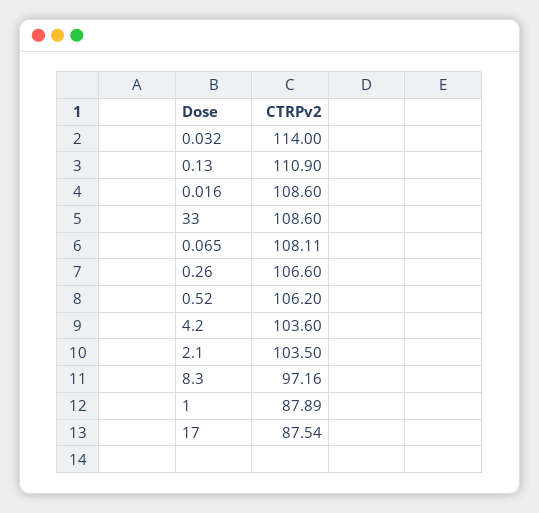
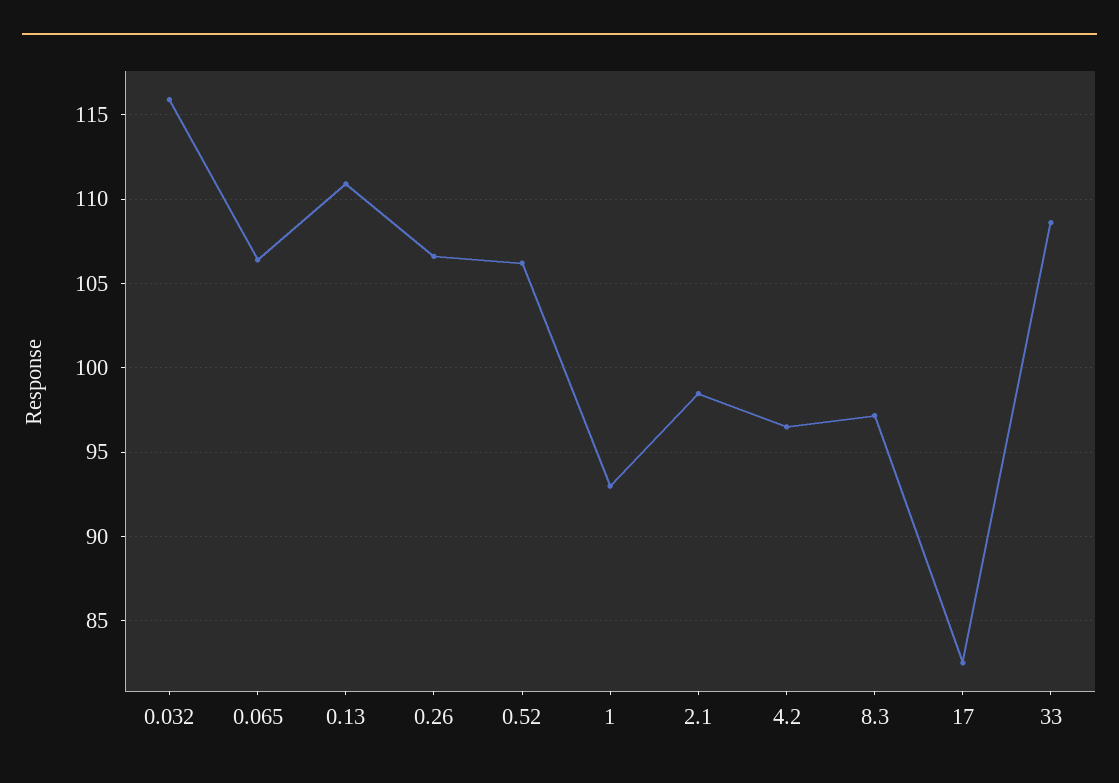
  {
-   "0.032": 114,
+   "0.032": 116,
    "0.13": 110.9,
-   "0.016": 108.6,
    "33": 108.6,
-   "0.065": 108.11,
+   "0.065": 106.5,
    "0.26": 106.6,
    "0.52": 106.2,
-   "4.2": 103.6,
+   "4.2": 96.5,
-   "2.1": 103.5,
+   "2.1": 98.5,
    "8.3": 97.16,
-   "1": 87.89,
+   "1": 93,
-   "17": 87.54
+   "17": 82.5
  }

